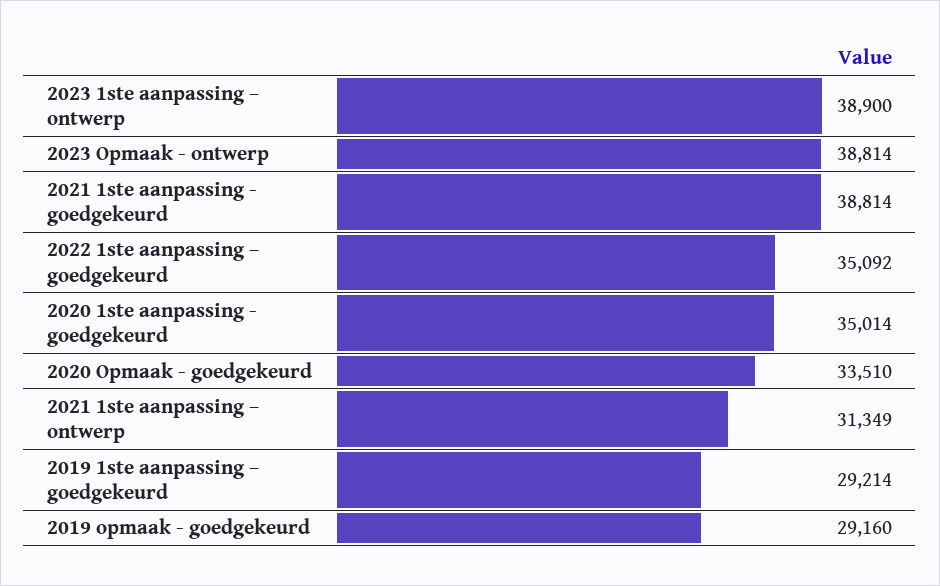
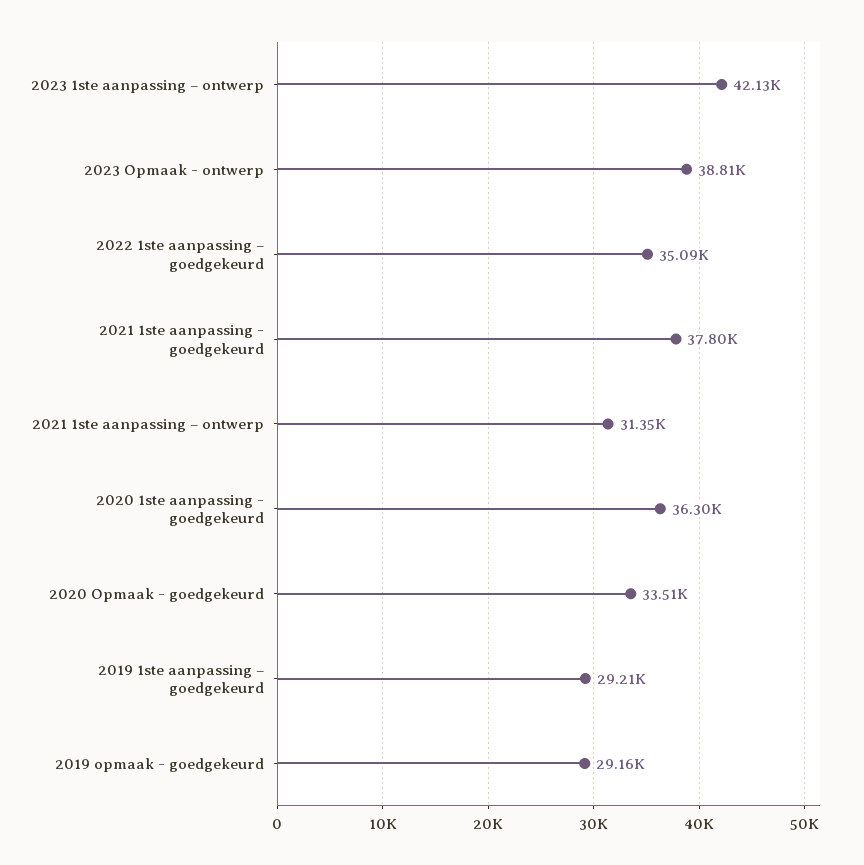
  {
-   "2023 1ste aanpassing – ontwerp": 38900,
+   "2023 1ste aanpassing – ontwerp": 42130,
    "2023 Opmaak - ontwerp": 38814,
-   "2021 1ste aanpassing - goedgekeurd": 38814,
+   "2021 1ste aanpassing - goedgekeurd": 37800,
    "2022 1ste aanpassing – goedgekeurd": 35092,
-   "2020 1ste aanpassing - goedgekeurd": 35014,
+   "2020 1ste aanpassing - goedgekeurd": 36300,
    "2020 Opmaak - goedgekeurd": 33510,
    "2021 1ste aanpassing – ontwerp": 31349,
    "2019 1ste aanpassing – goedgekeurd": 29214,
    "2019 opmaak - goedgekeurd": 29160
  }

